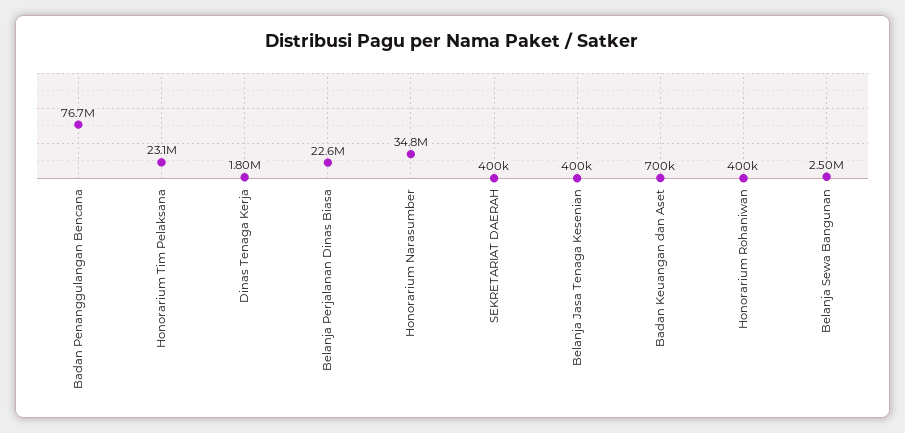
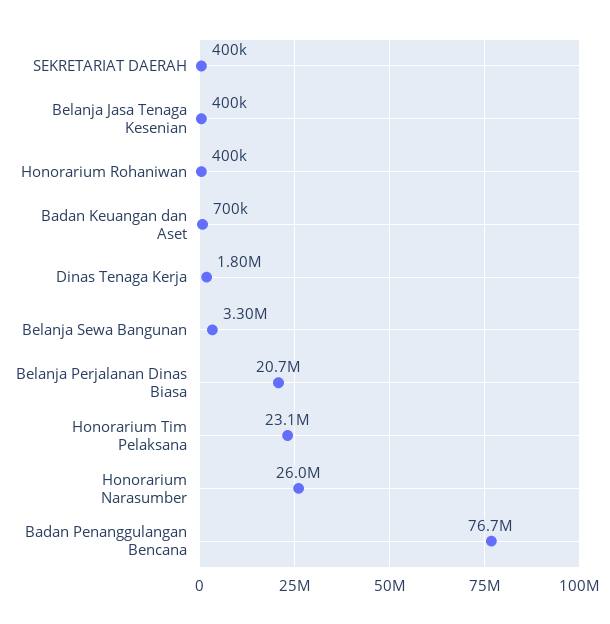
  {
    "Badan Penanggulangan Bencana": 76700000,
    "Honorarium Tim Pelaksana": 23100000,
    "Dinas Tenaga Kerja": 1800000,
-   "Belanja Perjalanan Dinas Biasa": 22600000,
+   "Belanja Perjalanan Dinas Biasa": 20700000,
-   "Honorarium Narasumber": 34800000,
+   "Honorarium Narasumber": 26000000,
    "SEKRETARIAT DAERAH": 400000,
    "Belanja Jasa Tenaga Kesenian": 400000,
    "Badan Keuangan dan Aset": 700000,
    "Honorarium Rohaniwan": 400000,
-   "Belanja Sewa Bangunan": 2500000
+   "Belanja Sewa Bangunan": 3300000
  }

